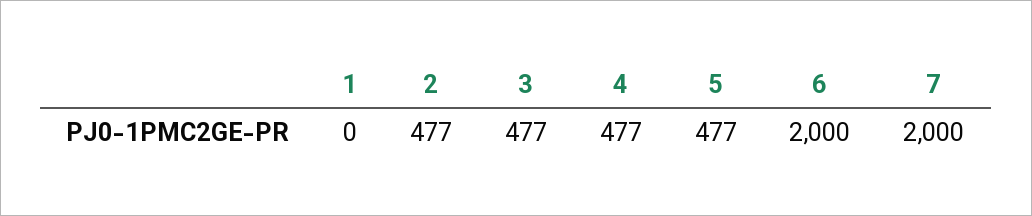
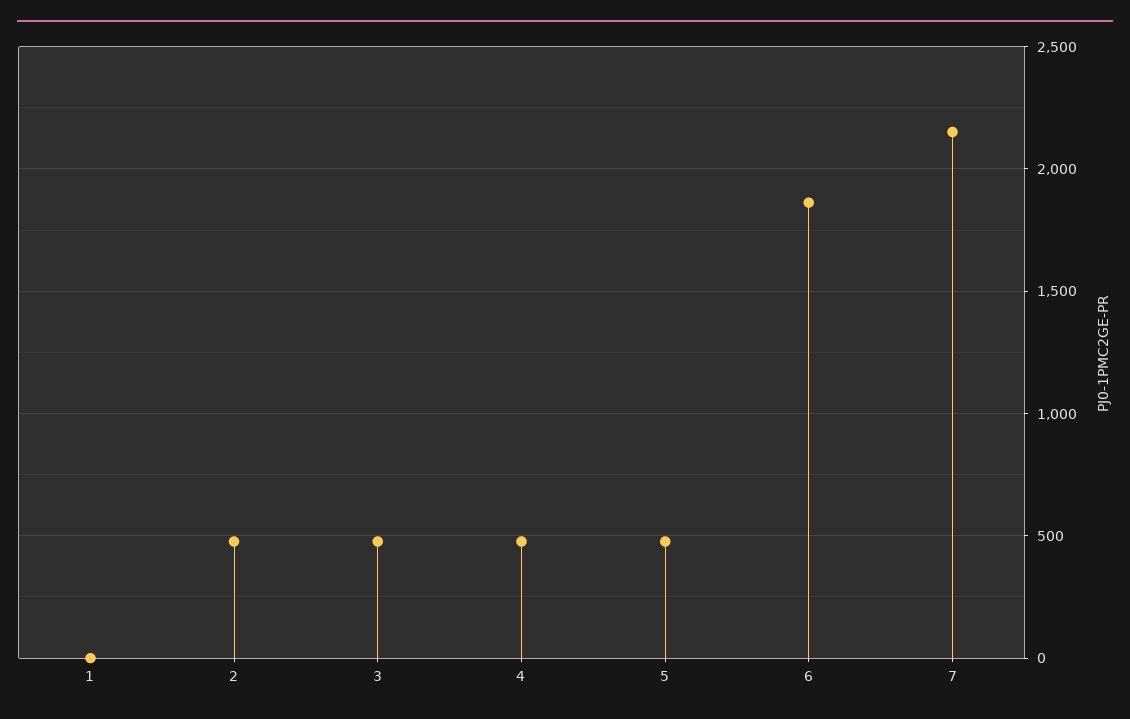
  {
    "1": 0,
    "2": 477,
    "3": 477,
    "4": 477,
    "5": 477,
-   "6": 2000,
+   "6": 1850,
-   "7": 2000
+   "7": 2150
  }

